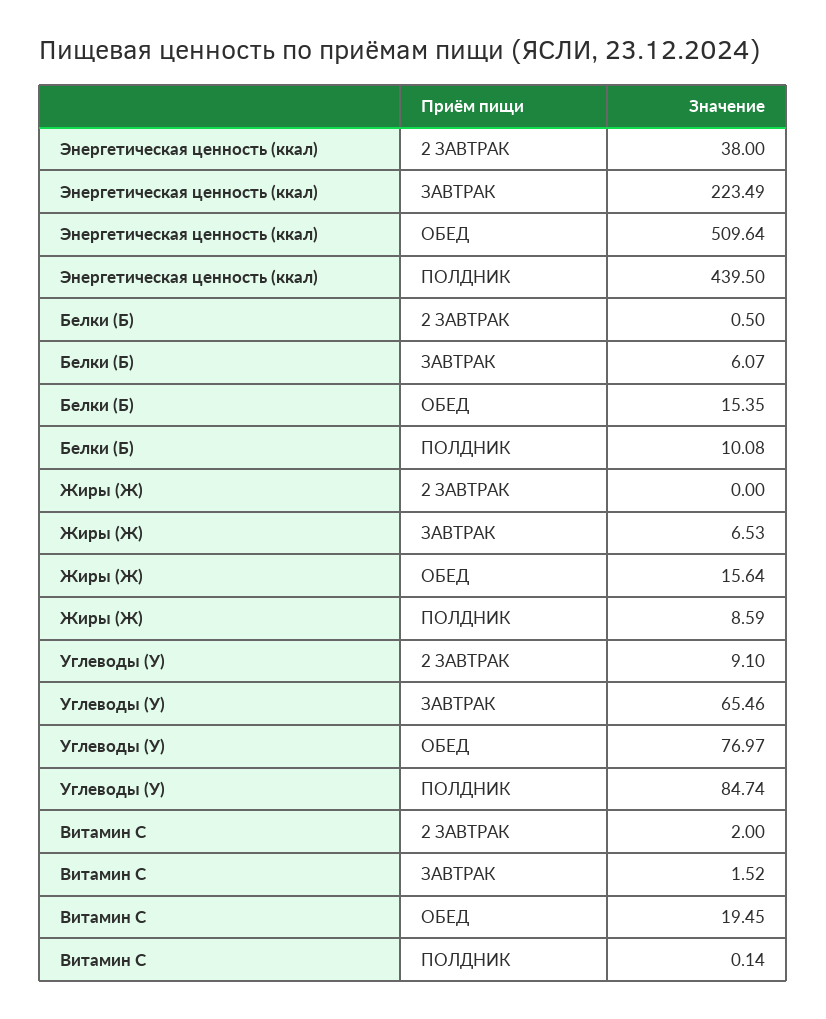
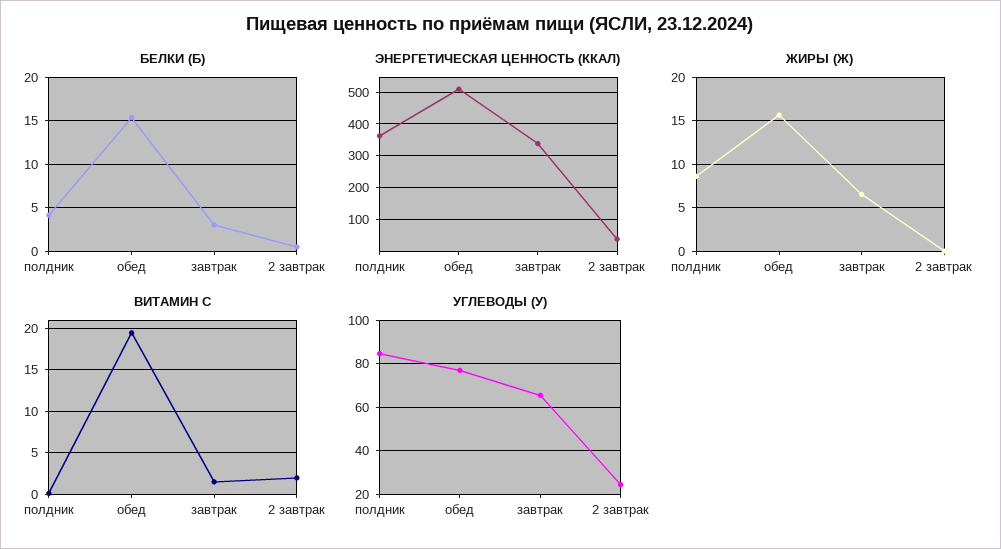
  {
    "Энергетическая ценность (ккал)": {
      "2 ЗАВТРАК": 38,
-     "ЗАВТРАК": 223.49,
+     "ЗАВТРАК": 340,
      "ОБЕД": 509.64,
-     "ПОЛДНИК": 439.5
+     "ПОЛДНИК": 360
    },
    "Белки (Б)": {
      "2 ЗАВТРАК": 0.5,
-     "ЗАВТРАК": 6.07,
+     "ЗАВТРАК": 3,
      "ОБЕД": 15.35,
-     "ПОЛДНИК": 10.08
+     "ПОЛДНИК": 4
    },
    "Жиры (Ж)": {
      "2 ЗАВТРАК": 0,
      "ЗАВТРАК": 6.53,
      "ОБЕД": 15.64,
      "ПОЛДНИК": 8.59
    },
    "Углеводы (У)": {
-     "2 ЗАВТРАК": 9.1,
+     "2 ЗАВТРАК": 25,
      "ЗАВТРАК": 65.46,
      "ОБЕД": 76.97,
      "ПОЛДНИК": 84.74
    },
    "Витамин С": {
      "2 ЗАВТРАК": 2,
      "ЗАВТРАК": 1.52,
      "ОБЕД": 19.45,
      "ПОЛДНИК": 0.14
    }
  }

